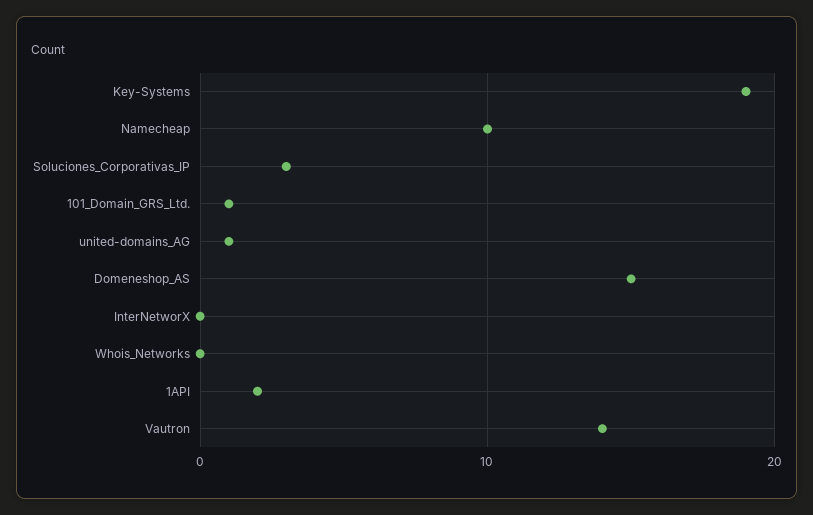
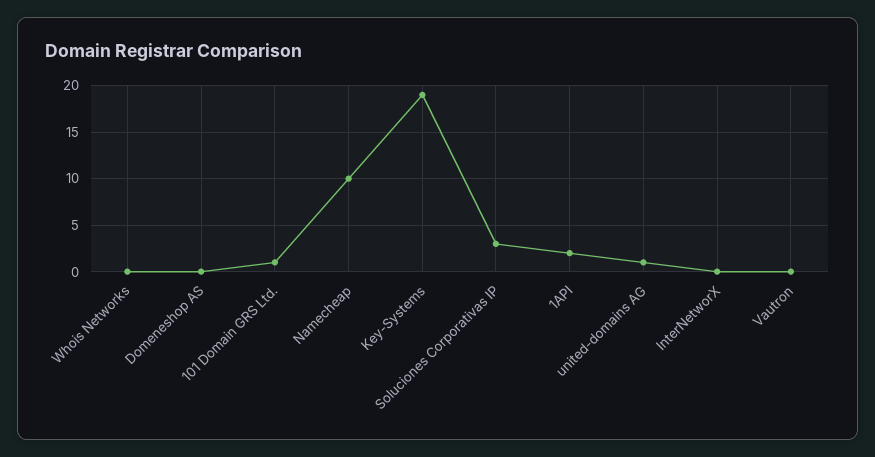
  {
    "Key-Systems": 19,
    "Namecheap": 10,
    "Soluciones_Corporativas_IP": 3,
    "101_Domain_GRS_Ltd.": 1,
    "united-domains_AG": 1,
-   "Domeneshop_AS": 15,
+   "Domeneshop_AS": 0,
    "InterNetworX": 0,
    "Whois_Networks": 0,
    "1API": 2,
-   "Vautron": 14
+   "Vautron": 0
  }

